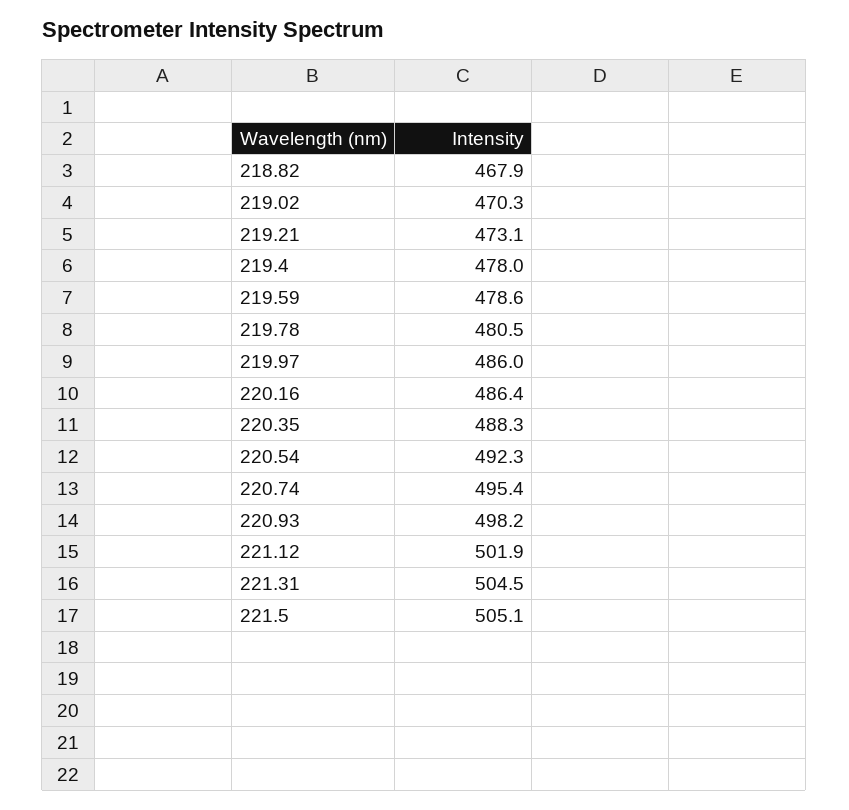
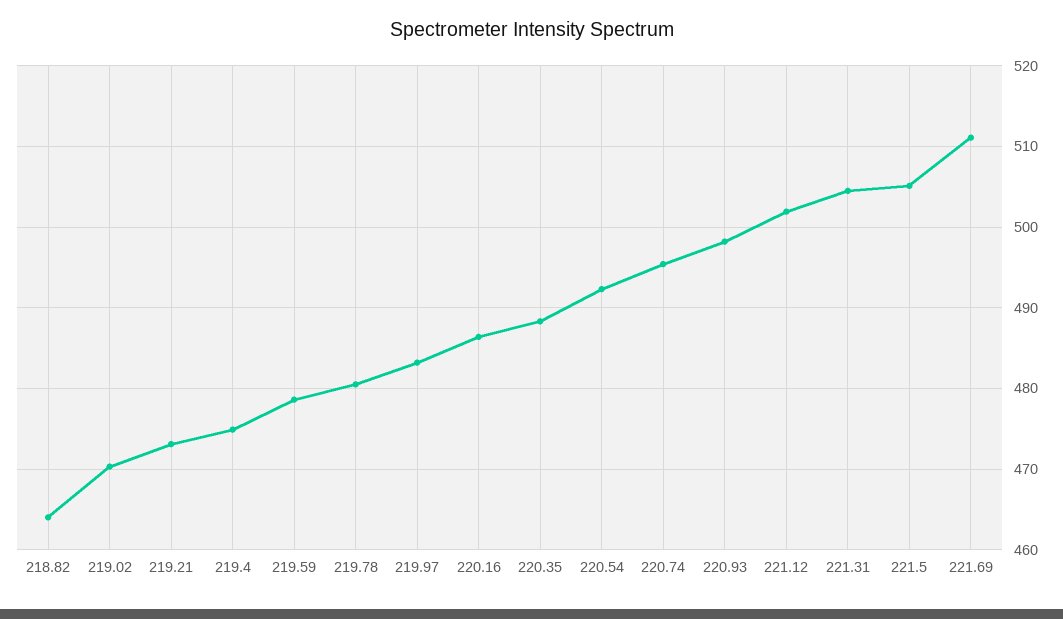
  {
-   "218.82": 467.9,
+   "218.82": 464,
    "219.02": 470.3,
    "219.21": 473.1,
-   "219.4": 478,
+   "219.4": 475,
    "219.59": 478.6,
    "219.78": 480.5,
-   "219.97": 486,
+   "219.97": 483,
    "220.16": 486.4,
    "220.35": 488.3,
    "220.54": 492.3,
    "220.74": 495.4,
    "220.93": 498.2,
    "221.12": 501.9,
    "221.31": 504.5,
-   "221.5": 505.1
+   "221.5": 505.1,
+   "221.69": 511
  }

